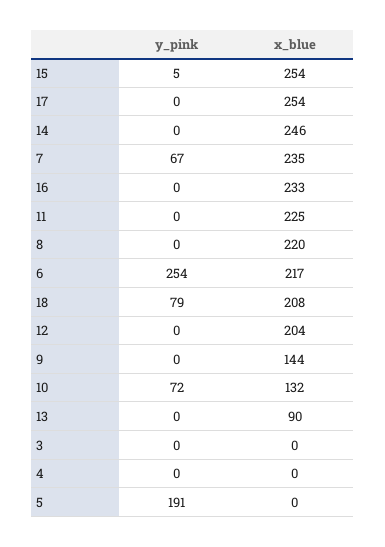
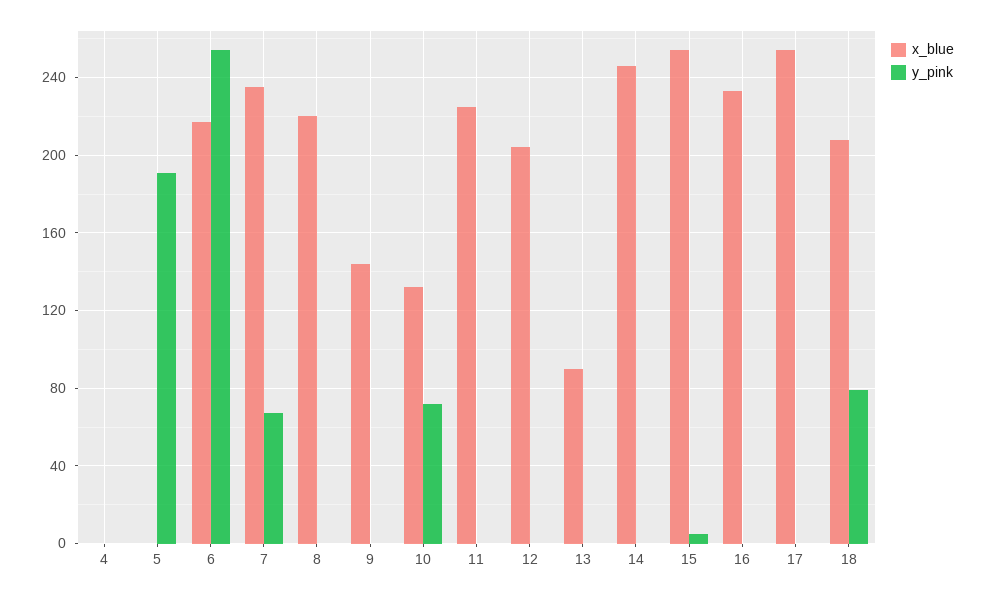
  {
    "y_pink": {
      "15": 5,
      "17": 0,
      "14": 0,
      "7": 67,
      "16": 0,
      "11": 0,
      "8": 0,
      "6": 254,
      "18": 79,
      "12": 0,
      "9": 0,
      "10": 72,
      "13": 0,
-     "3": 0,
      "4": 0,
      "5": 191
    },
    "x_blue": {
      "15": 254,
      "17": 254,
      "14": 246,
      "7": 235,
      "16": 233,
      "11": 225,
      "8": 220,
      "6": 217,
      "18": 208,
      "12": 204,
      "9": 144,
      "10": 132,
      "13": 90,
-     "3": 0,
      "4": 0,
      "5": 0
    }
  }

